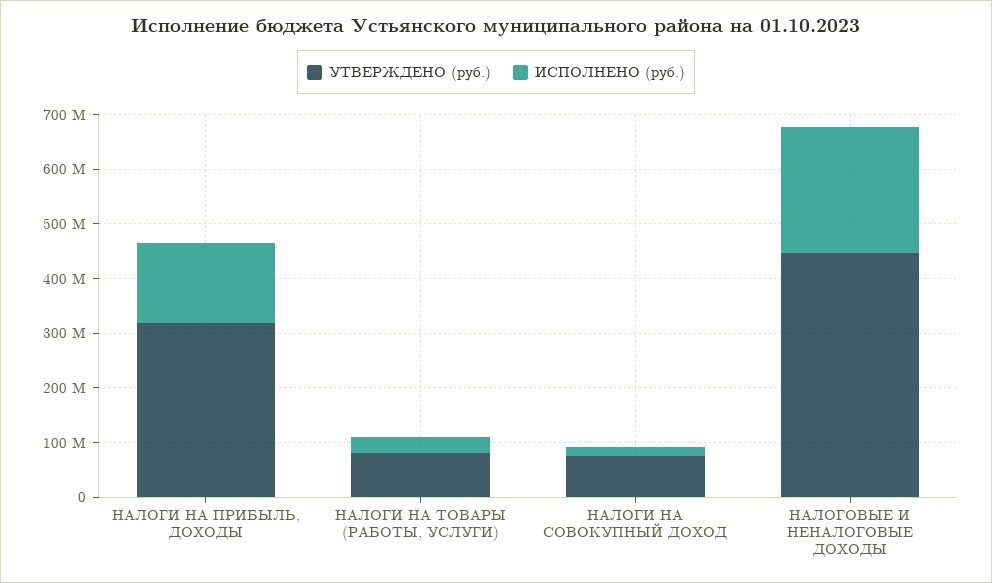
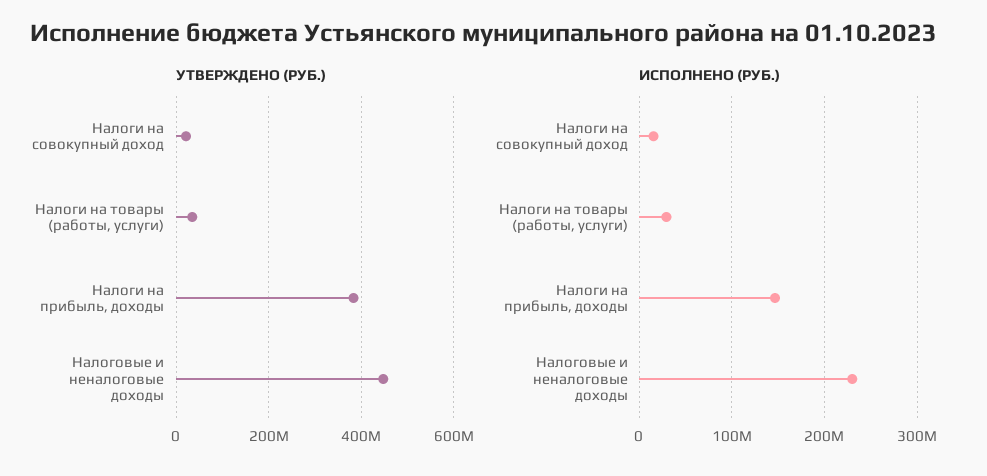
  {
    "УТВЕРЖДЕНО (руб.)": {
-     "НАЛОГИ НА ПРИБЫЛЬ, ДОХОДЫ": 320000000,
+     "НАЛОГИ НА ПРИБЫЛЬ, ДОХОДЫ": 380000000,
-     "НАЛОГИ НА ТОВАРЫ (РАБОТЫ, УСЛУГИ)": 80000000,
+     "НАЛОГИ НА ТОВАРЫ (РАБОТЫ, УСЛУГИ)": 40000000,
-     "НАЛОГИ НА СОВОКУПНЫЙ ДОХОД": 80000000,
+     "НАЛОГИ НА СОВОКУПНЫЙ ДОХОД": 20000000,
      "НАЛОГОВЫЕ И НЕНАЛОГОВЫЕ ДОХОДЫ": 440000000
    },
    "ИСПОЛНЕНО (руб.)": {
      "НАЛОГИ НА ПРИБЫЛЬ, ДОХОДЫ": 150000000,
      "НАЛОГИ НА ТОВАРЫ (РАБОТЫ, УСЛУГИ)": 30000000,
      "НАЛОГИ НА СОВОКУПНЫЙ ДОХОД": 20000000,
      "НАЛОГОВЫЕ И НЕНАЛОГОВЫЕ ДОХОДЫ": 230000000
    }
  }

